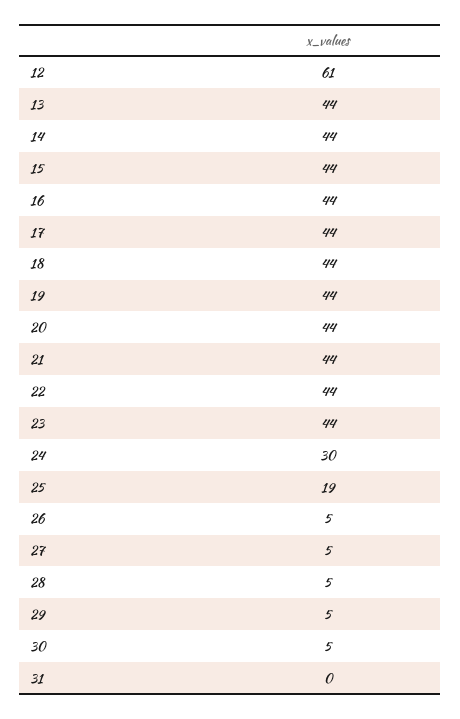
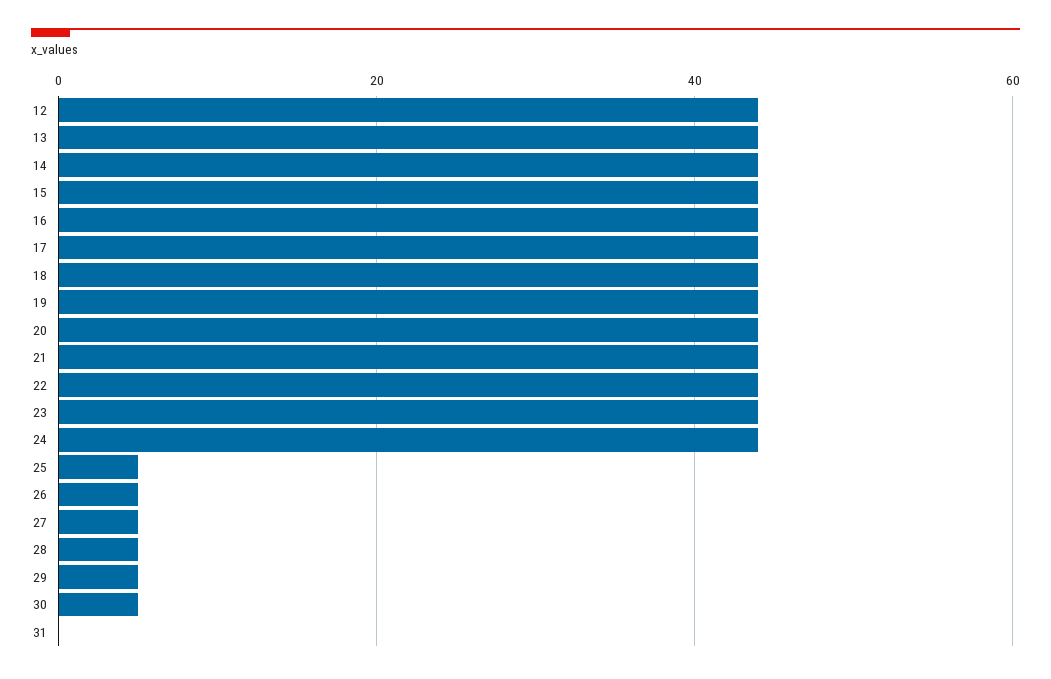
  {
-   "12": 61,
+   "12": 45,
    "13": 44,
    "14": 44,
    "15": 44,
    "16": 44,
    "17": 44,
    "18": 44,
    "19": 44,
    "20": 44,
    "21": 44,
    "22": 44,
    "23": 44,
-   "24": 30,
+   "24": 45,
-   "25": 19,
+   "25": 5,
    "26": 5,
    "27": 5,
    "28": 5,
    "29": 5,
    "30": 5,
    "31": 0
  }

